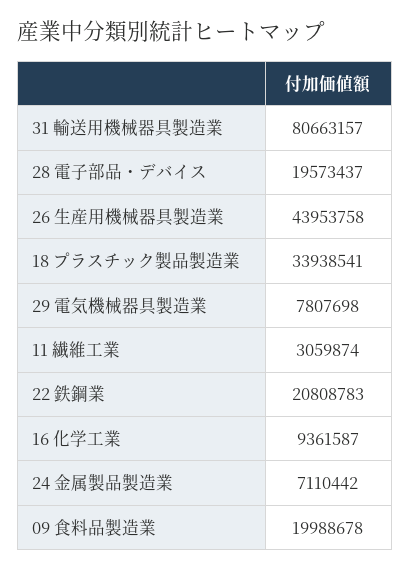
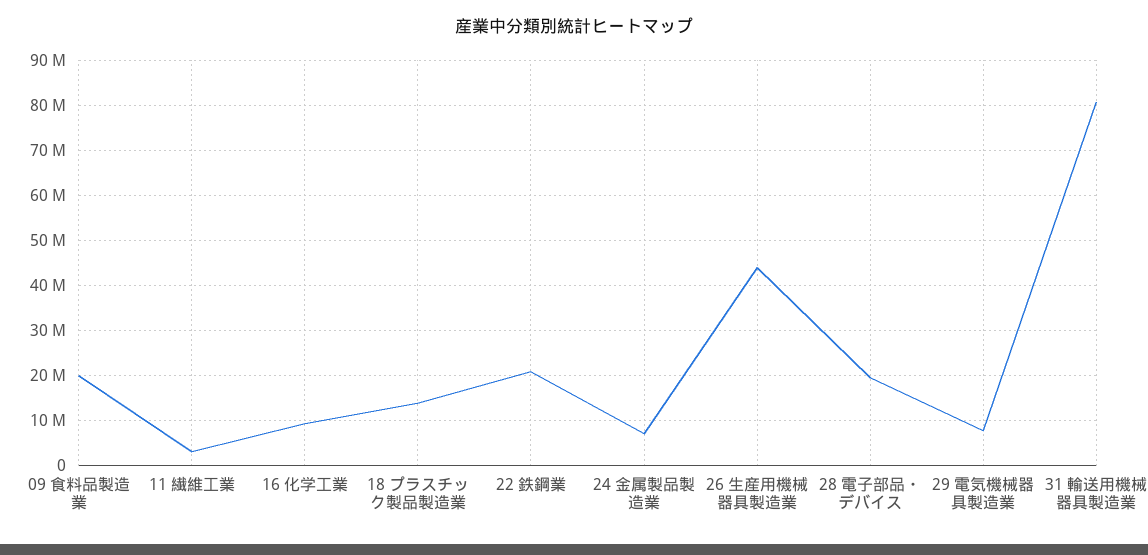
  {
    "31 輸送用機械器具製造業": 80663157,
    "28 電子部品・デバイス": 19573437,
    "26 生産用機械器具製造業": 43953758,
-   "18 プラスチック製品製造業": 33938541,
+   "18 プラスチック製品製造業": 14000000,
    "29 電気機械器具製造業": 7807698,
    "11 繊維工業": 3059874,
    "22 鉄鋼業": 20808783,
    "16 化学工業": 9361587,
    "24 金属製品製造業": 7110442,
    "09 食料品製造業": 19988678
  }

